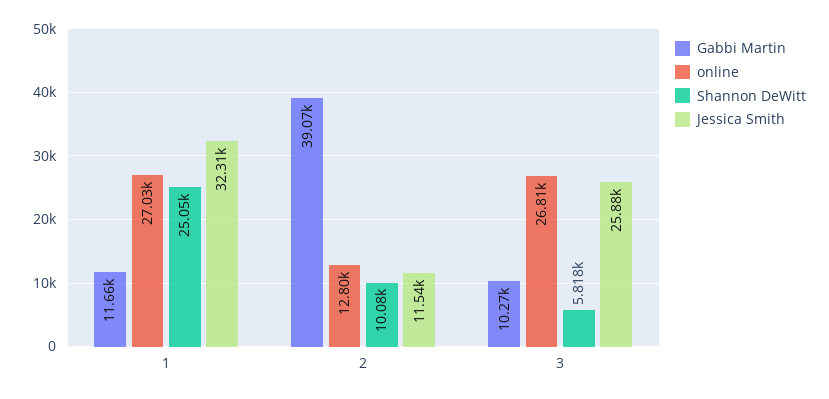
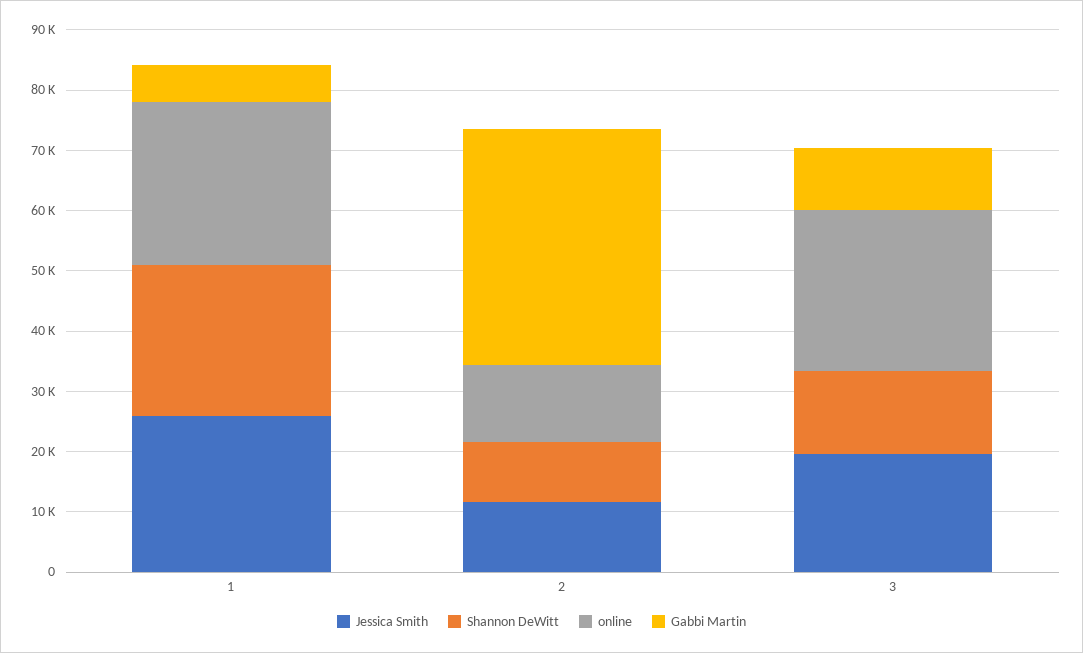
  {
    "Gabbi Martin": {
-     "1": 11660,
+     "1": 6000,
      "2": 39070,
      "3": 10270
    },
    "online": {
      "1": 27030,
      "2": 12800,
      "3": 26810
    },
    "Shannon DeWitt": {
      "1": 25050,
      "2": 10080,
-     "3": 5818
+     "3": 14000
    },
    "Jessica Smith": {
-     "1": 32310,
+     "1": 26000,
      "2": 11540,
-     "3": 25880
+     "3": 20000
    }
  }

